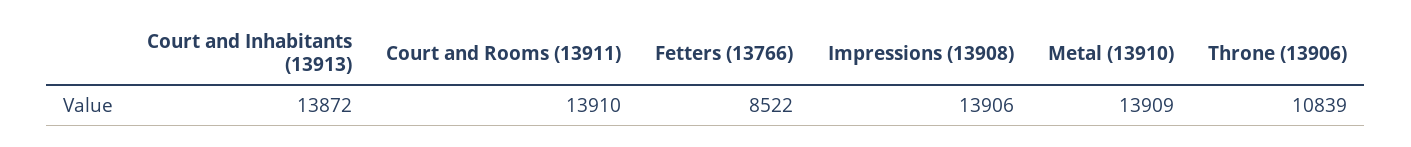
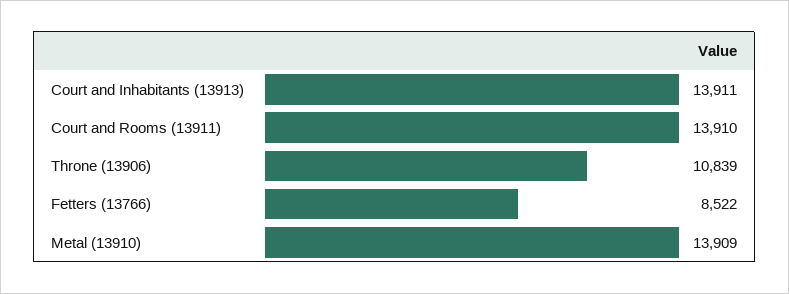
  {
-   "Court and Inhabitants (13913)": 13872,
+   "Court and Inhabitants (13913)": 13911,
    "Court and Rooms (13911)": 13910,
    "Fetters (13766)": 8522,
-   "Impressions (13908)": 13906,
    "Metal (13910)": 13909,
    "Throne (13906)": 10839
  }

